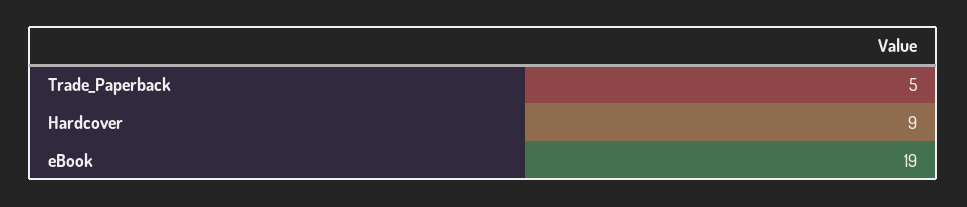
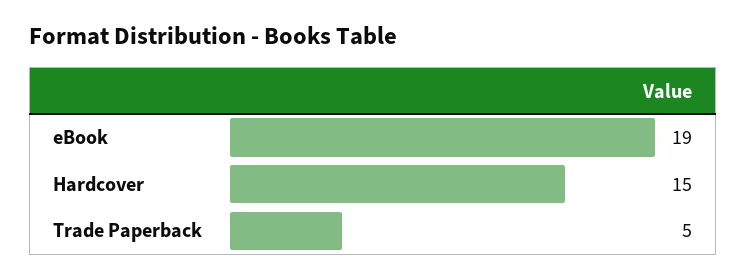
  {
    "Trade_Paperback": 5,
-   "Hardcover": 9,
+   "Hardcover": 15,
    "eBook": 19
  }

